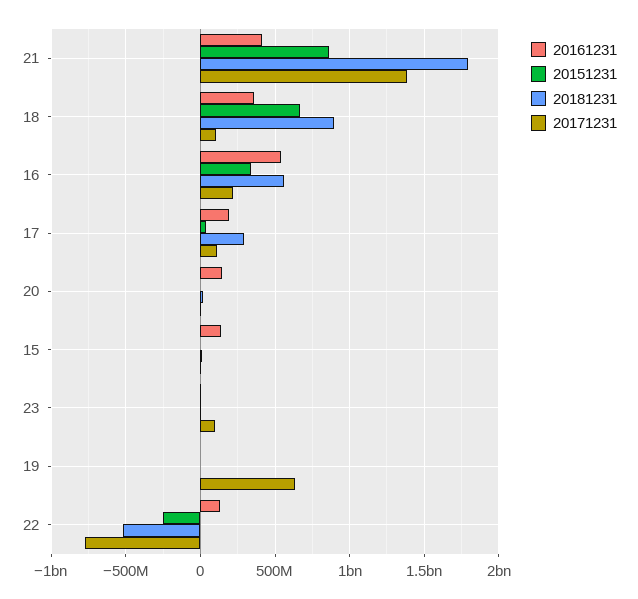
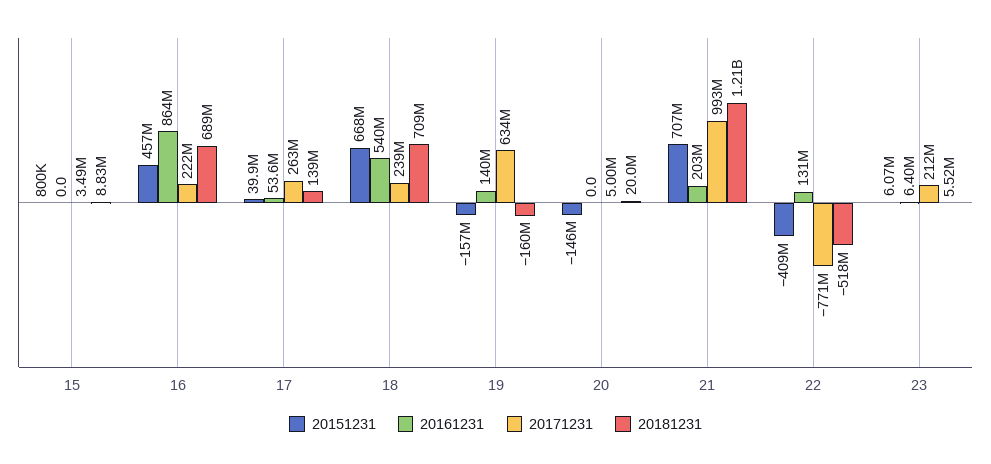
  {
    "20161231": {
-     "21": 400000000,
+     "21": 203000000,
-     "18": 350000000,
+     "18": 540000000,
-     "16": 550000000,
+     "16": 864000000,
-     "17": 200000000,
+     "17": 53600000,
-     "20": 150000000,
+     "20": 0,
-     "15": 150000000,
+     "15": 0,
      "23": 6400000,
-     "19": 0,
+     "19": 140000000,
      "22": 131000000
    },
    "20151231": {
-     "21": 850000000,
+     "21": 707000000,
      "18": 668000000,
-     "16": 350000000,
+     "16": 457000000,
      "17": 39900000,
-     "20": 0,
+     "20": -146000000,
      "15": 800000,
      "23": 6070000,
-     "19": 0,
+     "19": -157000000,
-     "22": -250000000
+     "22": -409000000
    },
    "20181231": {
-     "21": 1800000000,
+     "21": 1210000000,
-     "18": 900000000,
+     "18": 709000000,
-     "16": 550000000,
+     "16": 689000000,
-     "17": 300000000,
+     "17": 139000000,
      "20": 20000000,
      "15": 8830000,
      "23": 5520000,
-     "19": 0,
+     "19": -160000000,
      "22": -518000000
    },
    "20171231": {
-     "21": 1400000000,
+     "21": 993000000,
-     "18": 100000000,
+     "18": 239000000,
      "16": 222000000,
-     "17": 100000000,
+     "17": 263000000,
      "20": 5000000,
      "15": 3490000,
-     "23": 100000000,
+     "23": 212000000,
      "19": 634000000,
      "22": -771000000
    }
  }

